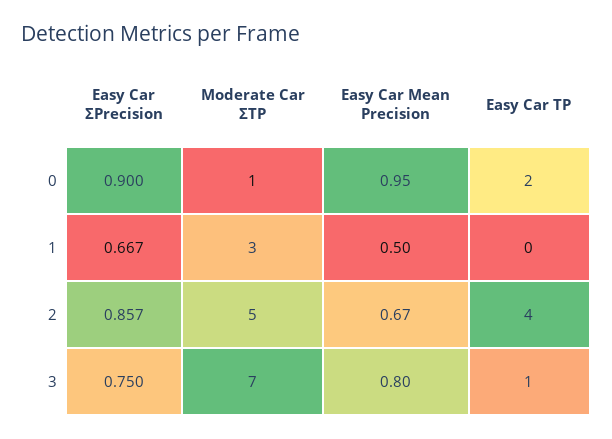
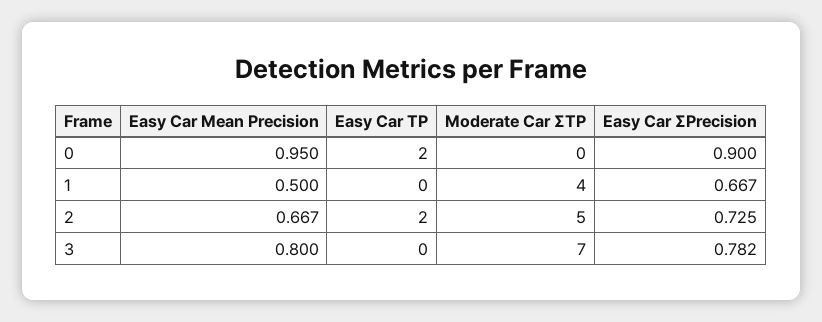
  {
    "Easy Car ΣPrecision": {
      "0": 0.9,
      "1": 0.667,
-     "2": 0.857,
+     "2": 0.725,
-     "3": 0.75
+     "3": 0.782
    },
    "Moderate Car ΣTP": {
-     "0": 1,
+     "0": 0,
-     "1": 3,
+     "1": 4,
      "2": 5,
      "3": 7
    },
    "Easy Car Mean Precision": {
      "0": 0.95,
      "1": 0.5,
      "2": 0.667,
      "3": 0.8
    },
    "Easy Car TP": {
      "0": 2,
      "1": 0,
-     "2": 4,
+     "2": 2,
-     "3": 1
+     "3": 0
    }
  }

